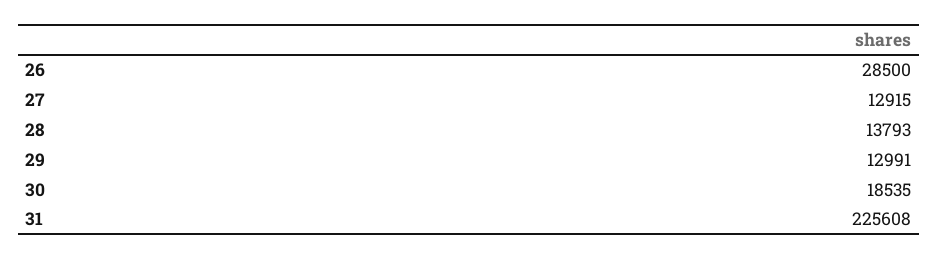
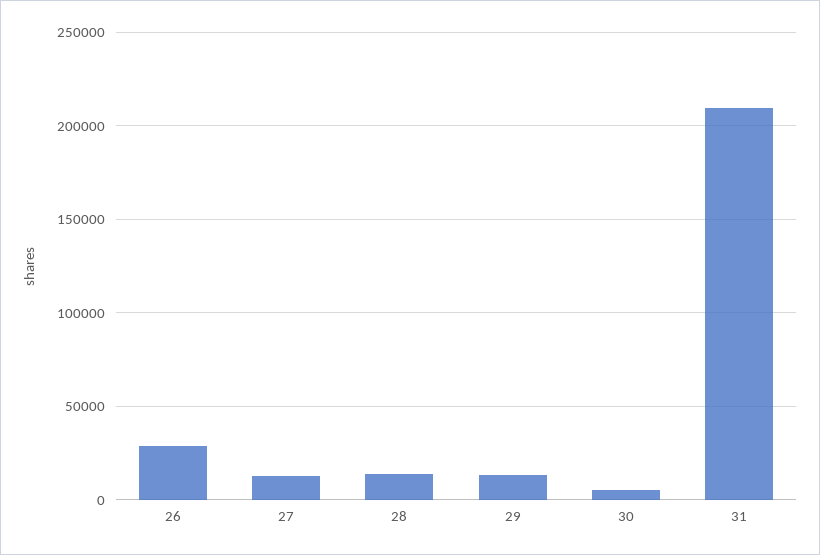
  {
    "26": 28500,
    "27": 12915,
    "28": 13793,
    "29": 12991,
-   "30": 18535,
+   "30": 5000,
-   "31": 225608
+   "31": 210000
  }

